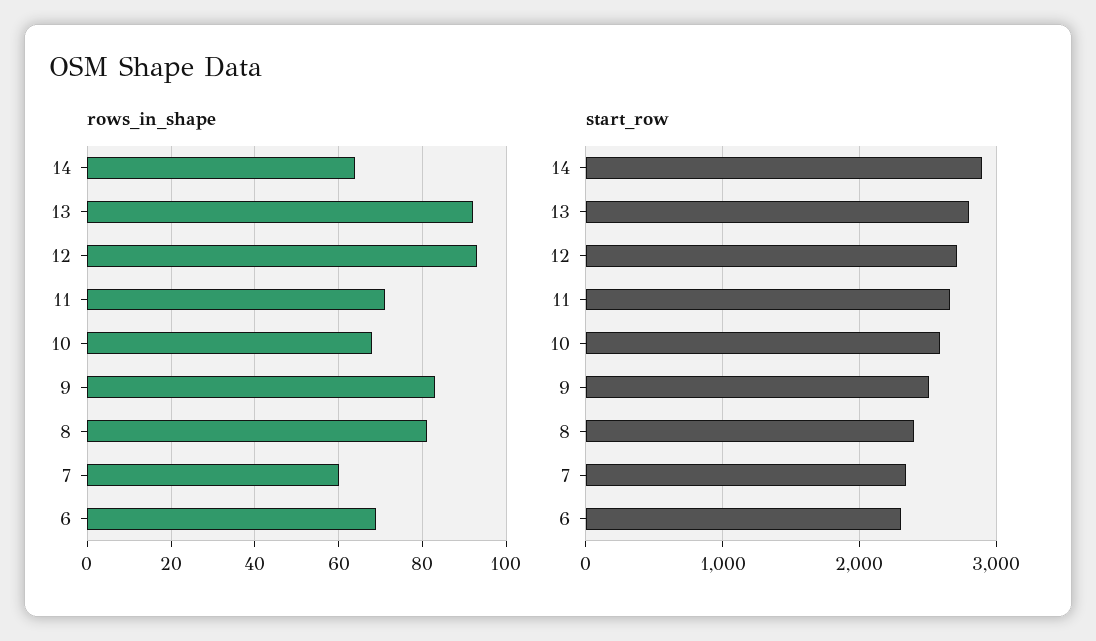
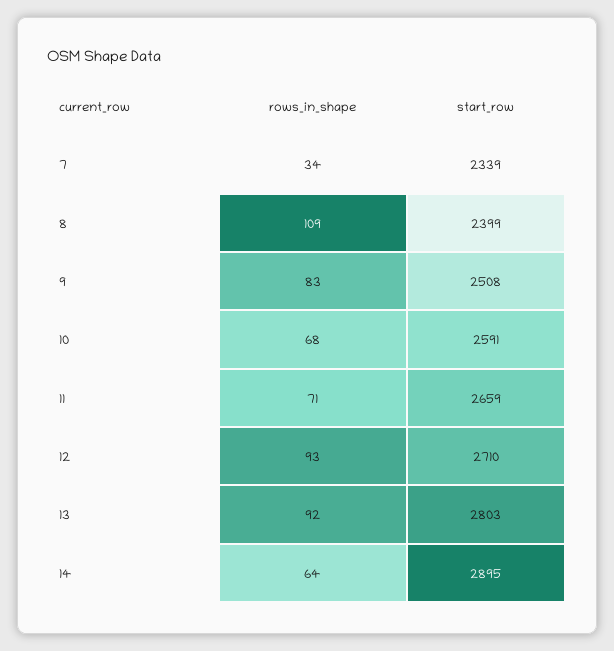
  {
    "rows_in_shape": {
      "14": 64,
      "13": 92,
      "12": 93,
      "11": 71,
      "10": 68,
      "9": 83,
-     "8": 80,
+     "8": 109,
-     "7": 60,
+     "7": 34
-     "6": 70
    },
    "start_row": {
      "14": 2895,
      "13": 2803,
      "12": 2710,
      "11": 2659,
      "10": 2591,
      "9": 2508,
      "8": 2399,
-     "7": 2339,
+     "7": 2339
-     "6": 2300
    }
  }

